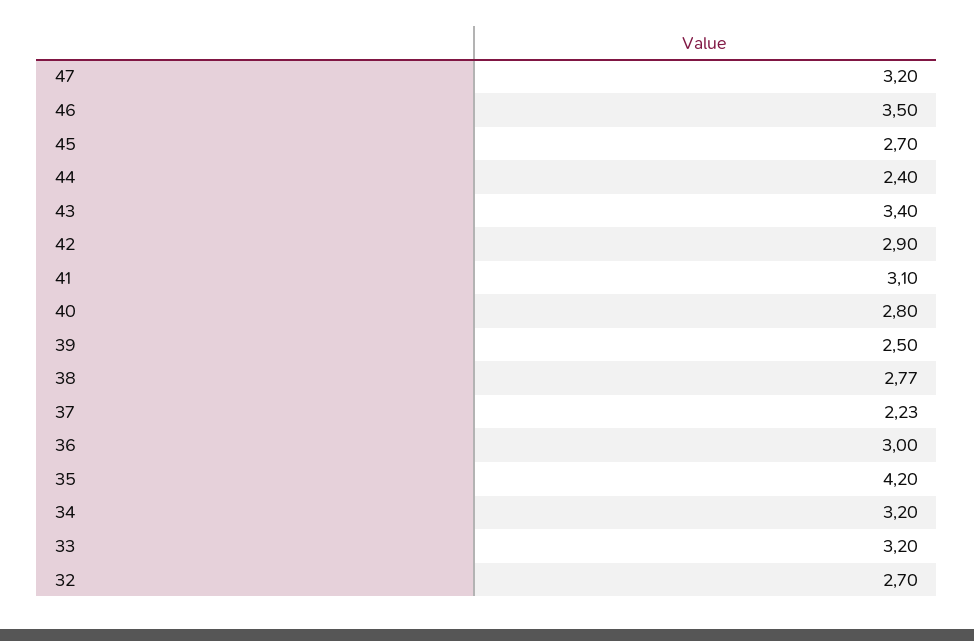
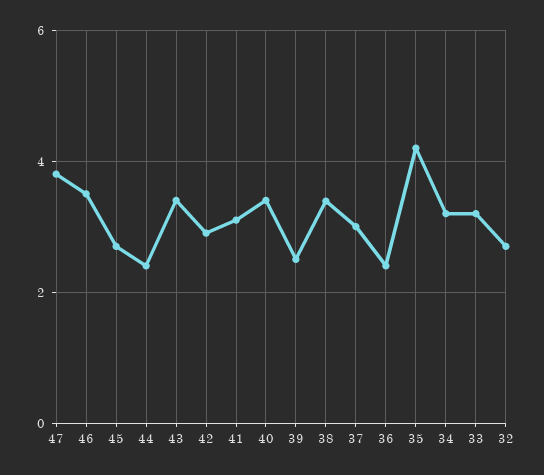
  {
-   "47": 3.2,
+   "47": 3.8,
    "46": 3.5,
    "45": 2.7,
    "44": 2.4,
    "43": 3.4,
    "42": 2.9,
    "41": 3.1,
-   "40": 2.8,
+   "40": 3.4,
    "39": 2.5,
-   "38": 2.77,
+   "38": 3.4,
-   "37": 2.23,
+   "37": 3,
-   "36": 3,
+   "36": 2.4,
    "35": 4.2,
    "34": 3.2,
    "33": 3.2,
    "32": 2.7
  }

